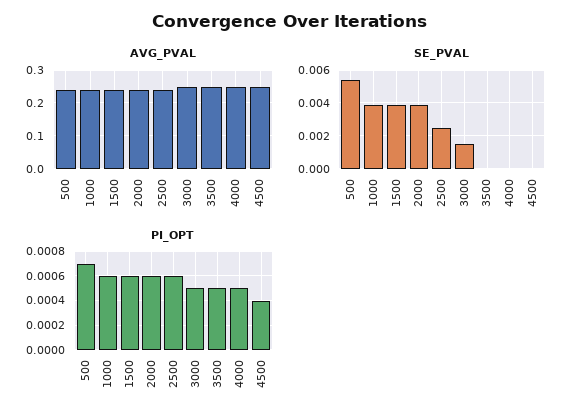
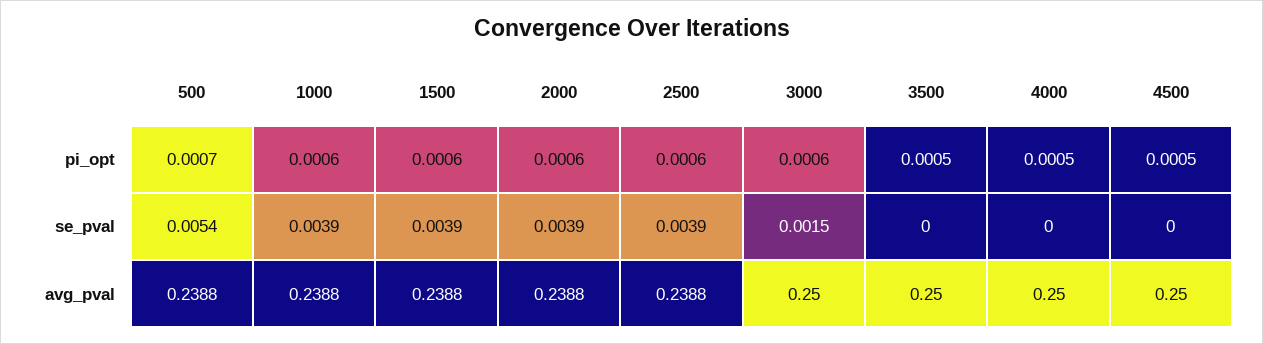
  {
    "AVG_PVAL": {
      "500": 0.2388,
      "1000": 0.2388,
      "1500": 0.2388,
      "2000": 0.2388,
      "2500": 0.2388,
      "3000": 0.25,
      "3500": 0.25,
      "4000": 0.25,
      "4500": 0.25
    },
    "SE_PVAL": {
      "500": 0.0054,
      "1000": 0.0039,
      "1500": 0.0039,
      "2000": 0.0039,
-     "2500": 0.0025,
+     "2500": 0.0039,
      "3000": 0.0015,
      "3500": 0,
      "4000": 0,
      "4500": 0
    },
    "PI_OPT": {
      "500": 0.0007,
      "1000": 0.0006,
      "1500": 0.0006,
      "2000": 0.0006,
      "2500": 0.0006,
-     "3000": 0.0005,
+     "3000": 0.0006,
      "3500": 0.0005,
      "4000": 0.0005,
-     "4500": 0.0004
+     "4500": 0.0005
    }
  }

